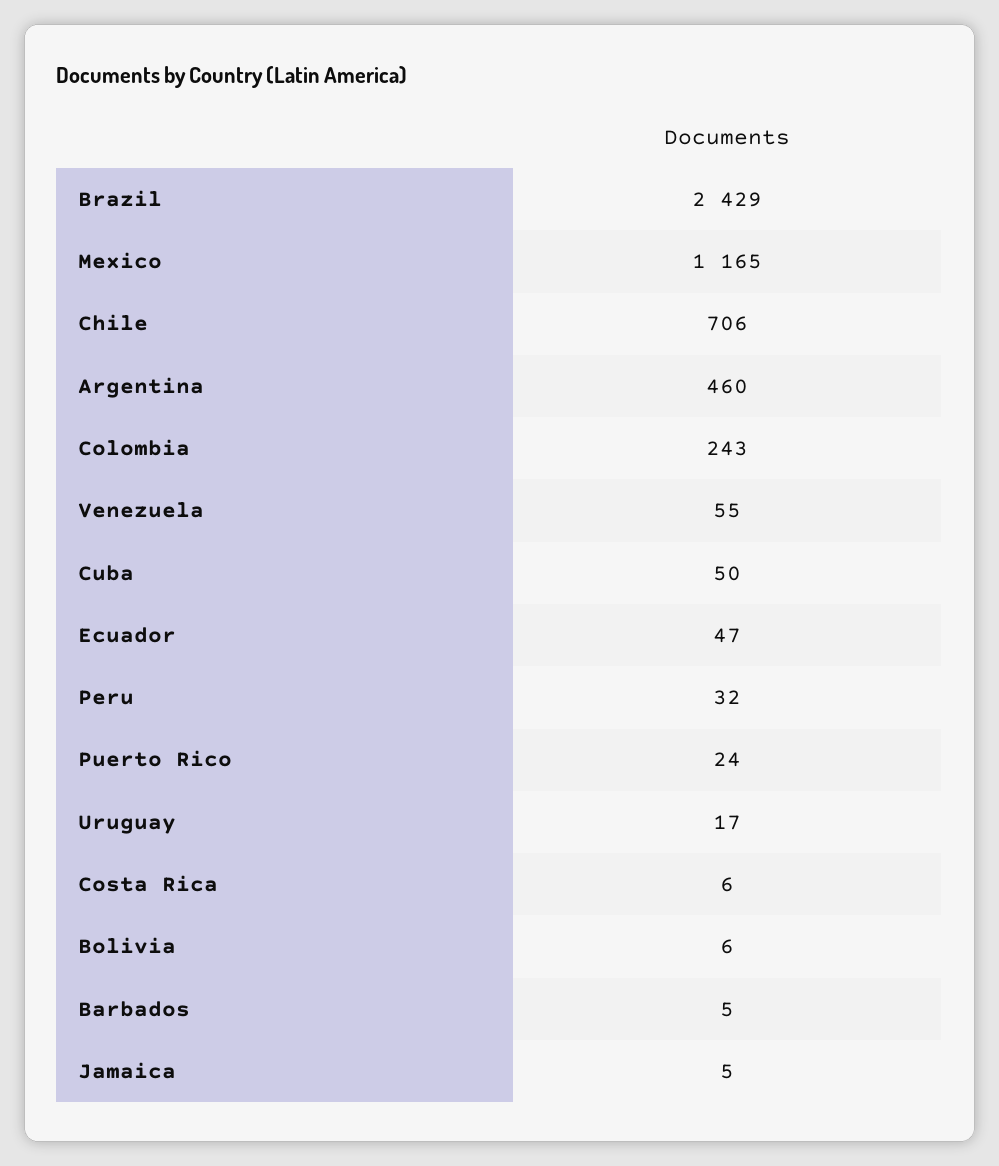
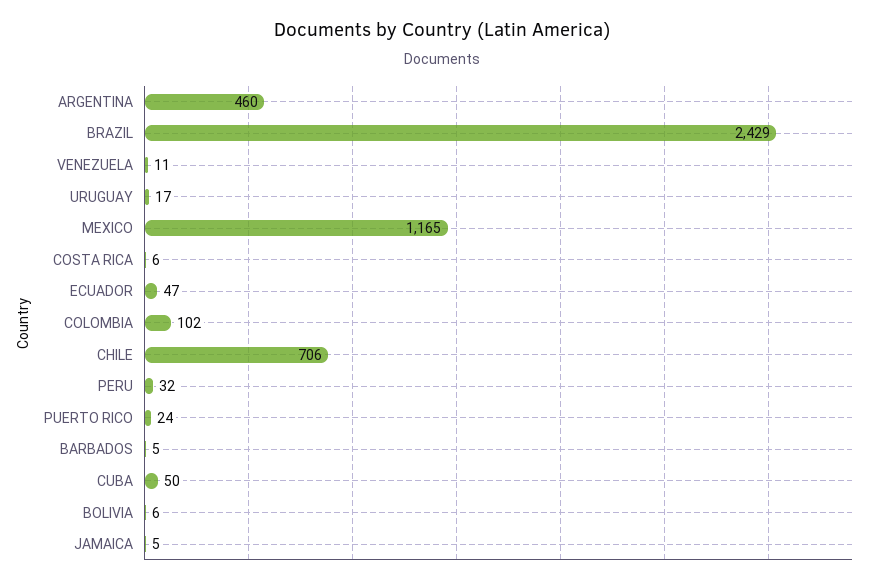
  {
    "Brazil": 2429,
    "Mexico": 1165,
    "Chile": 706,
    "Argentina": 460,
-   "Colombia": 243,
+   "Colombia": 102,
-   "Venezuela": 55,
+   "Venezuela": 11,
    "Cuba": 50,
    "Ecuador": 47,
    "Peru": 32,
    "Puerto Rico": 24,
    "Uruguay": 17,
    "Costa Rica": 6,
    "Bolivia": 6,
    "Barbados": 5,
    "Jamaica": 5
  }

